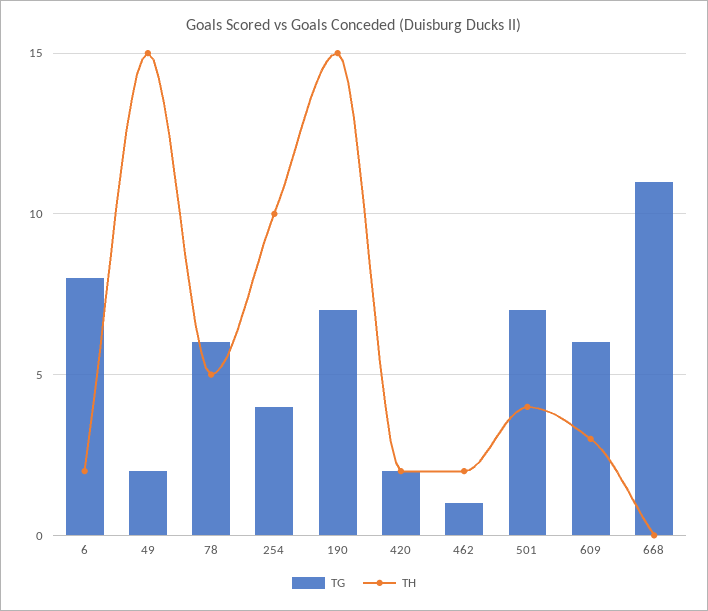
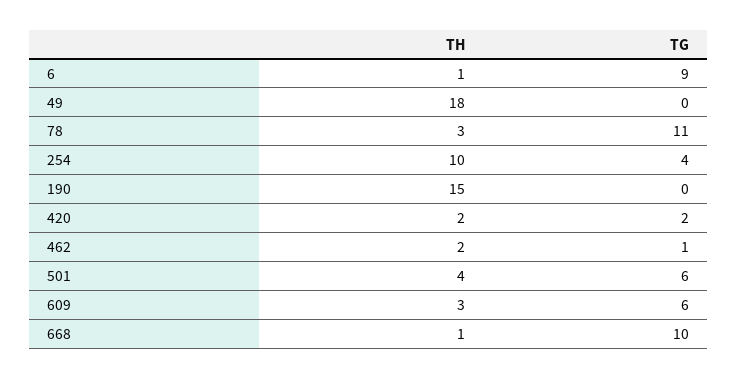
  {
    "TG": {
-     "6": 8,
+     "6": 9,
-     "49": 2,
+     "49": 0,
-     "78": 6,
+     "78": 11,
      "254": 4,
-     "190": 7,
+     "190": 0,
      "420": 2,
      "462": 1,
-     "501": 7,
+     "501": 6,
      "609": 6,
-     "668": 11
+     "668": 10
    },
    "TH": {
-     "6": 2,
+     "6": 1,
-     "49": 15,
+     "49": 18,
-     "78": 5,
+     "78": 3,
      "254": 10,
      "190": 15,
      "420": 2,
      "462": 2,
      "501": 4,
      "609": 3,
-     "668": 0
+     "668": 1
    }
  }

